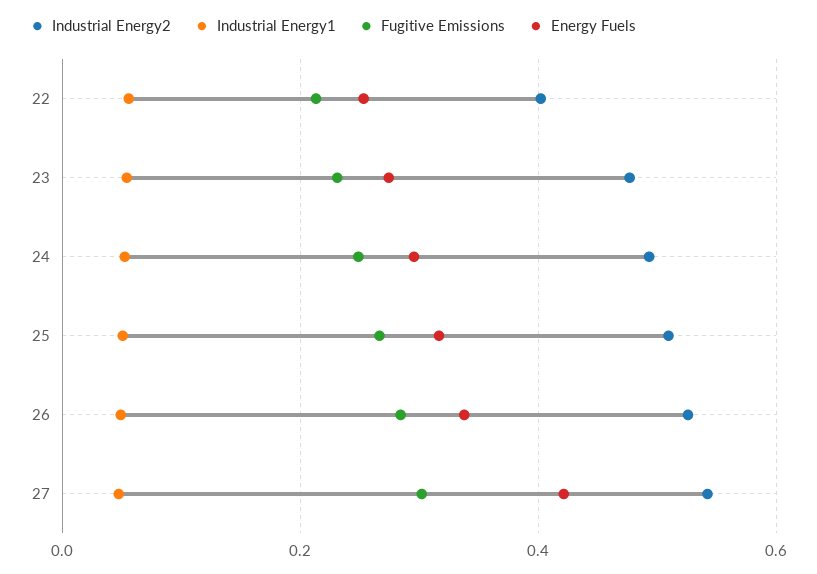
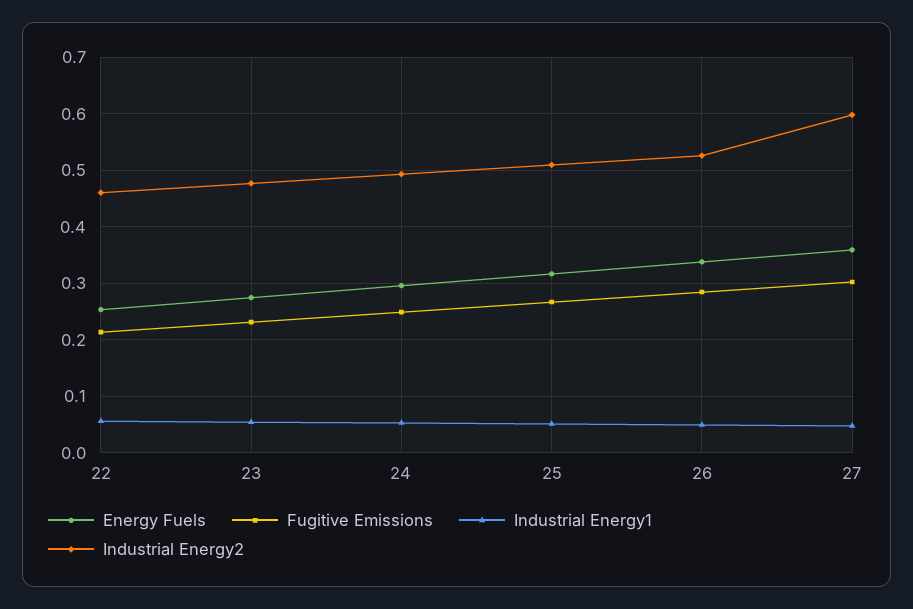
  {
    "Industrial Energy2": {
-     "22": 0.4,
+     "22": 0.46,
      "23": 0.48,
      "24": 0.5,
      "25": 0.5,
      "26": 0.52,
-     "27": 0.54
+     "27": 0.6
    },
    "Industrial Energy1": {
      "22": 0.06,
      "23": 0.06,
      "24": 0.06,
      "25": 0.06,
      "26": 0.04,
      "27": 0.04
    },
    "Fugitive Emissions": {
      "22": 0.22,
      "23": 0.24,
      "24": 0.24,
      "25": 0.26,
      "26": 0.28,
      "27": 0.3
    },
    "Energy Fuels": {
      "22": 0.26,
      "23": 0.28,
      "24": 0.3,
      "25": 0.32,
      "26": 0.34,
-     "27": 0.42
+     "27": 0.36
    }
  }

